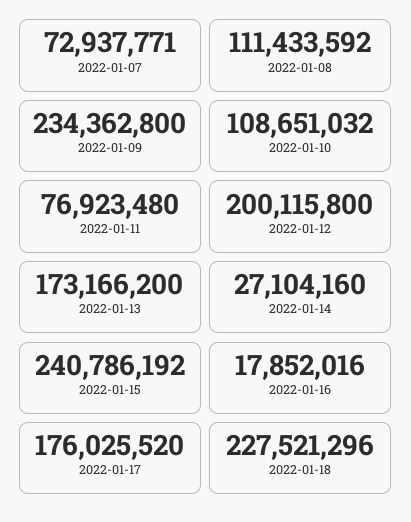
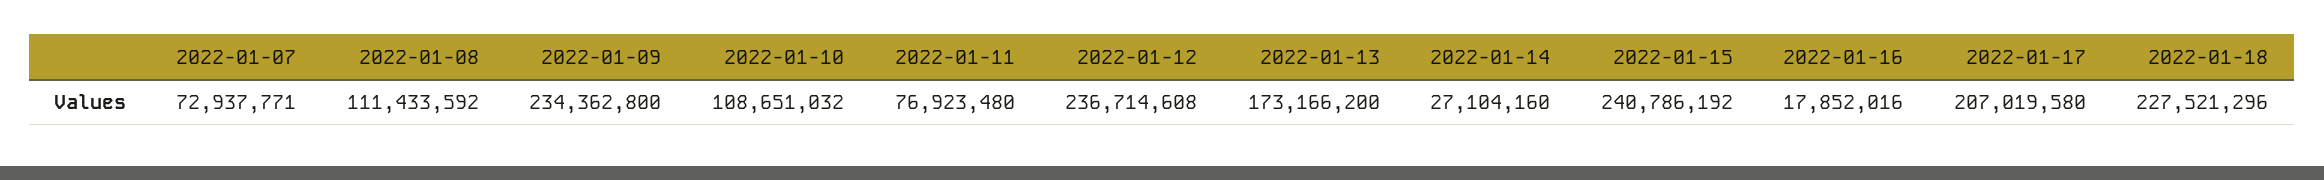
  {
    "2022-01-07": 72937771,
    "2022-01-08": 111433592,
    "2022-01-09": 234362800,
    "2022-01-10": 108651032,
    "2022-01-11": 76923480,
-   "2022-01-12": 200115800,
+   "2022-01-12": 236714608,
    "2022-01-13": 173166200,
    "2022-01-14": 27104160,
    "2022-01-15": 240786192,
    "2022-01-16": 17852016,
-   "2022-01-17": 176025520,
+   "2022-01-17": 207019580,
    "2022-01-18": 227521296
  }

